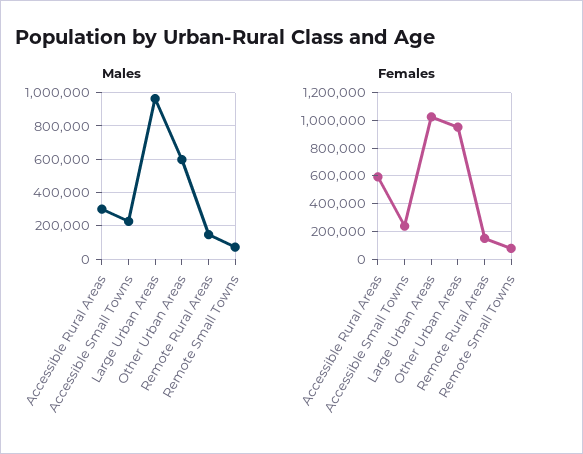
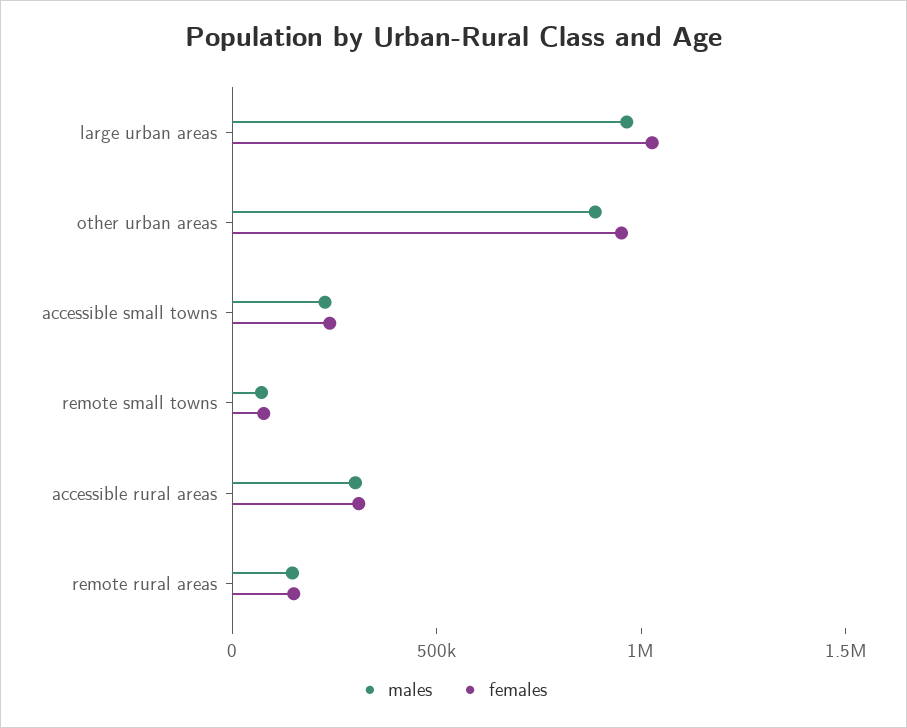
  {
    "Males": {
      "Accessible Rural Areas": 300000,
      "Accessible Small Towns": 250000,
      "Large Urban Areas": 950000,
-     "Other Urban Areas": 600000,
+     "Other Urban Areas": 900000,
      "Remote Rural Areas": 150000,
      "Remote Small Towns": 50000
    },
    "Females": {
-     "Accessible Rural Areas": 600000,
+     "Accessible Rural Areas": 300000,
      "Accessible Small Towns": 250000,
      "Large Urban Areas": 1050000,
      "Other Urban Areas": 950000,
      "Remote Rural Areas": 150000,
      "Remote Small Towns": 100000
    }
  }

